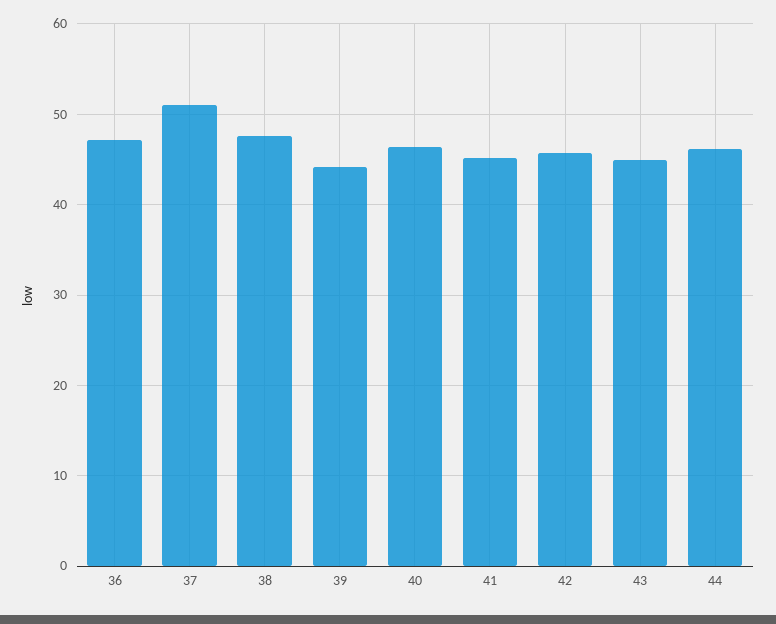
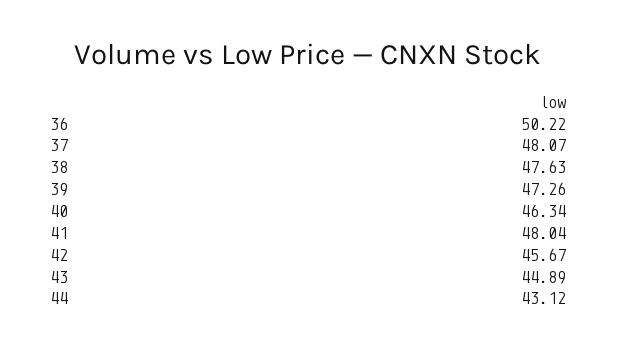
  {
-   "36": 47,
+   "36": 50.22,
-   "37": 51,
+   "37": 48.07,
    "38": 47.63,
-   "39": 44,
+   "39": 47.26,
    "40": 46.34,
-   "41": 45,
+   "41": 48.04,
    "42": 45.67,
    "43": 44.89,
-   "44": 46
+   "44": 43.12
  }

